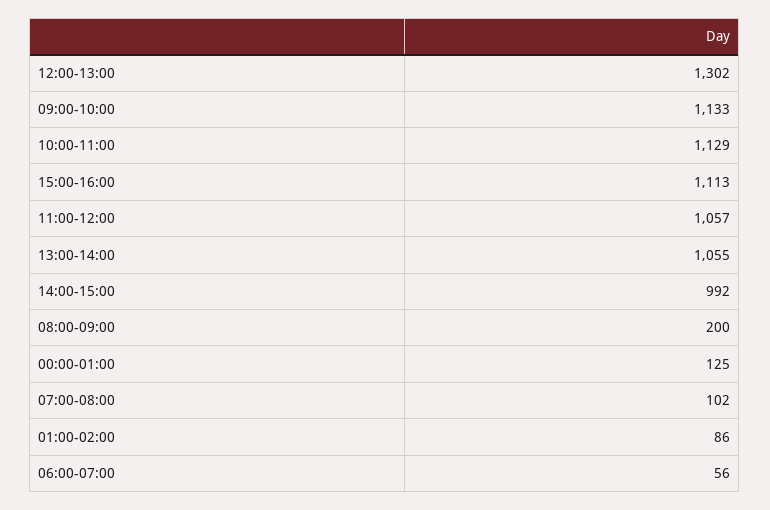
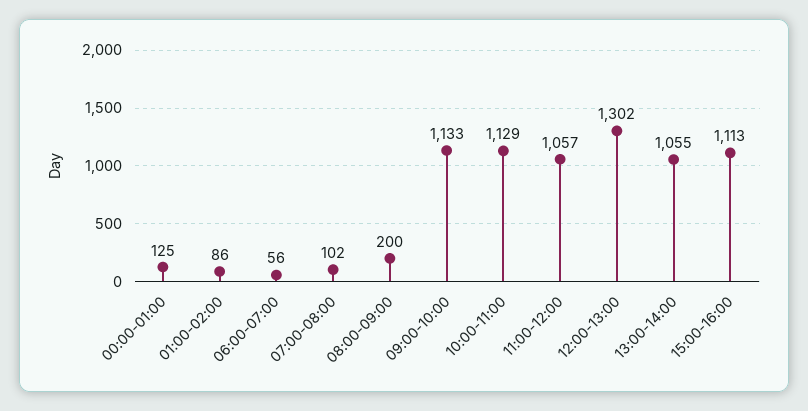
  {
    "12:00-13:00": 1302,
    "09:00-10:00": 1133,
    "10:00-11:00": 1129,
    "15:00-16:00": 1113,
    "11:00-12:00": 1057,
    "13:00-14:00": 1055,
-   "14:00-15:00": 992,
    "08:00-09:00": 200,
    "00:00-01:00": 125,
    "07:00-08:00": 102,
    "01:00-02:00": 86,
    "06:00-07:00": 56
  }

